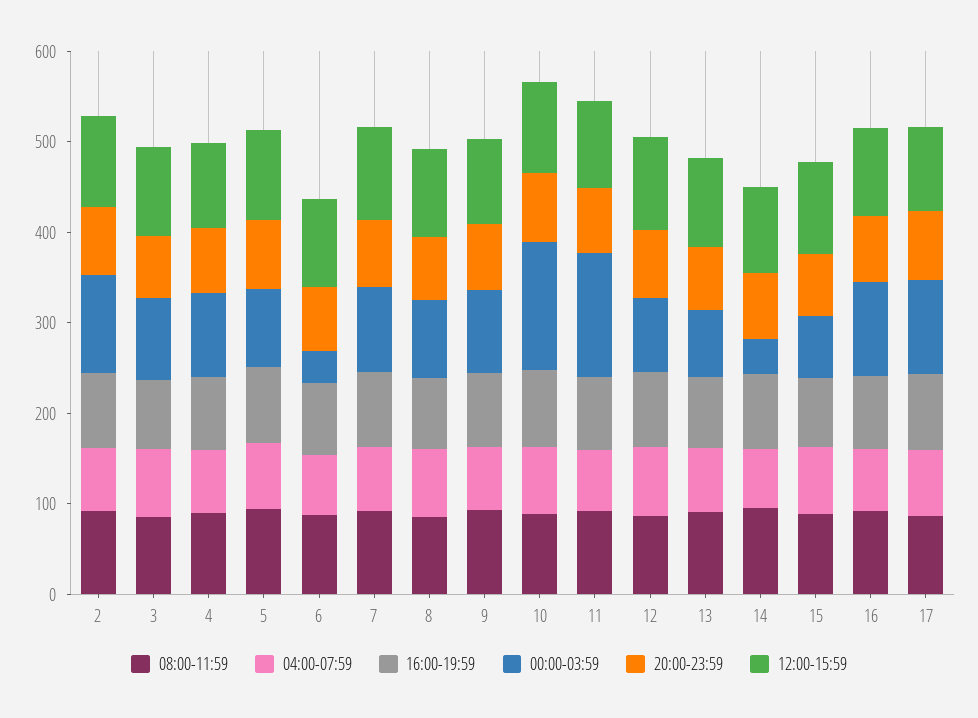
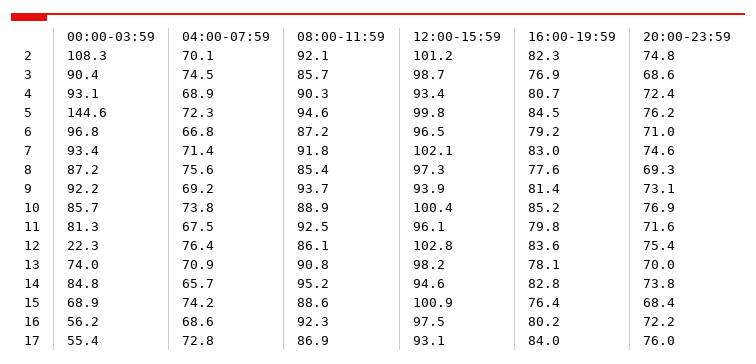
  {
    "08:00-11:59": {
      "2": 92.1,
      "3": 85.7,
      "4": 90.3,
      "5": 94.6,
      "6": 87.2,
      "7": 91.8,
      "8": 85.4,
      "9": 93.7,
      "10": 88.9,
      "11": 92.5,
      "12": 86.1,
      "13": 90.8,
      "14": 95.2,
      "15": 88.6,
      "16": 92.3,
      "17": 86.9
    },
    "04:00-07:59": {
      "2": 70.1,
      "3": 74.5,
      "4": 68.9,
      "5": 72.3,
      "6": 66.8,
      "7": 71.4,
      "8": 75.6,
      "9": 69.2,
      "10": 73.8,
      "11": 67.5,
      "12": 76.4,
      "13": 70.9,
      "14": 65.7,
      "15": 74.2,
      "16": 68.6,
      "17": 72.8
    },
    "16:00-19:59": {
      "2": 82.3,
      "3": 76.9,
      "4": 80.7,
      "5": 84.5,
      "6": 79.2,
      "7": 83,
      "8": 77.6,
      "9": 81.4,
      "10": 85.2,
      "11": 79.8,
      "12": 83.6,
      "13": 78.1,
      "14": 82.8,
      "15": 76.4,
      "16": 80.2,
      "17": 84
    },
    "00:00-03:59": {
      "2": 108.3,
      "3": 90.4,
      "4": 93.1,
-     "5": 80,
+     "5": 144.6,
-     "6": 40,
+     "6": 96.8,
      "7": 93.4,
      "8": 87.2,
      "9": 92.2,
-     "10": 140,
+     "10": 85.7,
-     "11": 140,
+     "11": 81.3,
-     "12": 80,
+     "12": 22.3,
      "13": 74,
-     "14": 40,
+     "14": 84.8,
      "15": 68.9,
-     "16": 100,
+     "16": 56.2,
-     "17": 100
+     "17": 55.4
    },
    "20:00-23:59": {
      "2": 74.8,
      "3": 68.6,
      "4": 72.4,
      "5": 76.2,
      "6": 71,
      "7": 74.6,
      "8": 69.3,
      "9": 73.1,
      "10": 76.9,
      "11": 71.6,
      "12": 75.4,
      "13": 70,
      "14": 73.8,
      "15": 68.4,
      "16": 72.2,
      "17": 76
    },
    "12:00-15:59": {
      "2": 101.2,
      "3": 98.7,
      "4": 93.4,
      "5": 99.8,
      "6": 96.5,
      "7": 102.1,
      "8": 97.3,
      "9": 93.9,
      "10": 100.4,
      "11": 96.1,
      "12": 102.8,
      "13": 98.2,
      "14": 94.6,
      "15": 100.9,
      "16": 97.5,
      "17": 93.1
    }
  }

